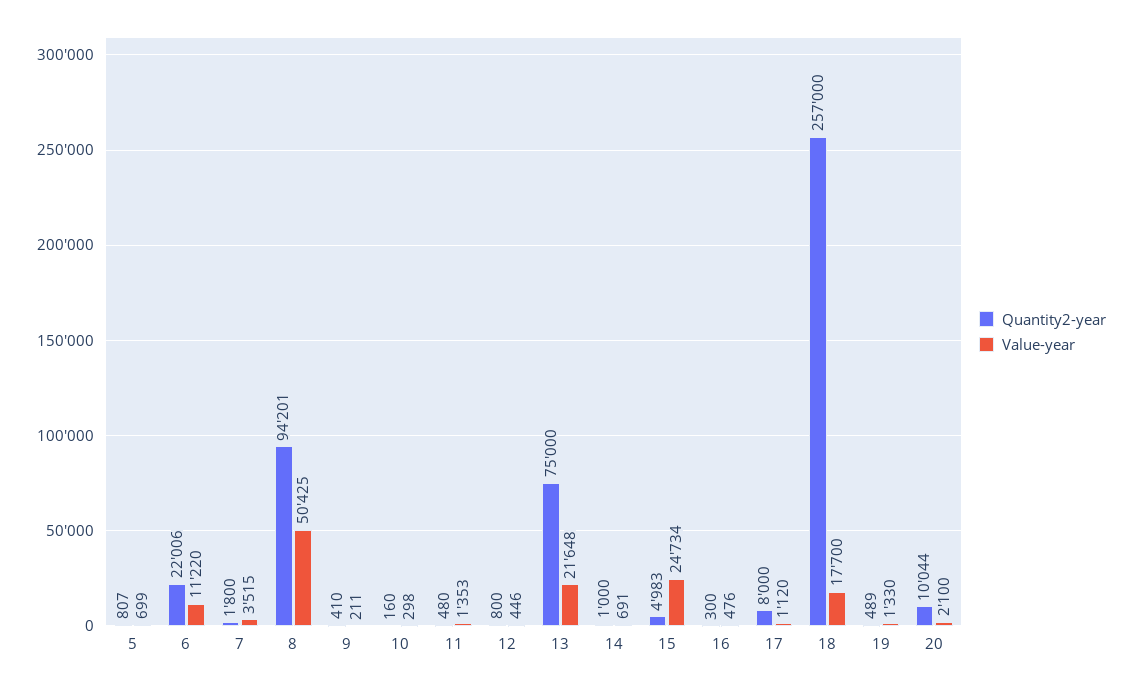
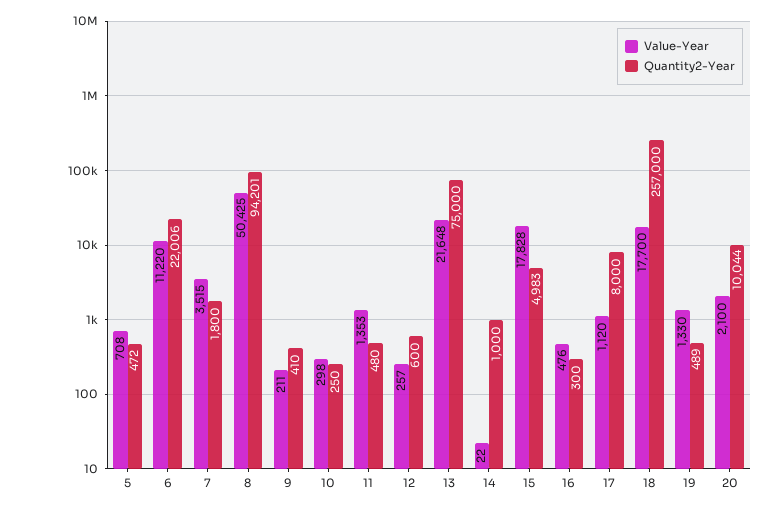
  {
    "Quantity2-year": {
-     "5": 807,
+     "5": 472,
      "6": 22006,
      "7": 1800,
      "8": 94201,
      "9": 410,
-     "10": 160,
+     "10": 250,
      "11": 480,
-     "12": 800,
+     "12": 600,
      "13": 75000,
      "14": 1000,
      "15": 4983,
      "16": 300,
      "17": 8000,
      "18": 257000,
      "19": 489,
      "20": 10044
    },
    "Value-year": {
-     "5": 699,
+     "5": 708,
      "6": 11220,
      "7": 3515,
      "8": 50425,
      "9": 211,
      "10": 298,
      "11": 1353,
-     "12": 446,
+     "12": 257,
      "13": 21648,
-     "14": 691,
+     "14": 22,
-     "15": 24734,
+     "15": 17828,
      "16": 476,
      "17": 1120,
      "18": 17700,
      "19": 1330,
      "20": 2100
    }
  }

